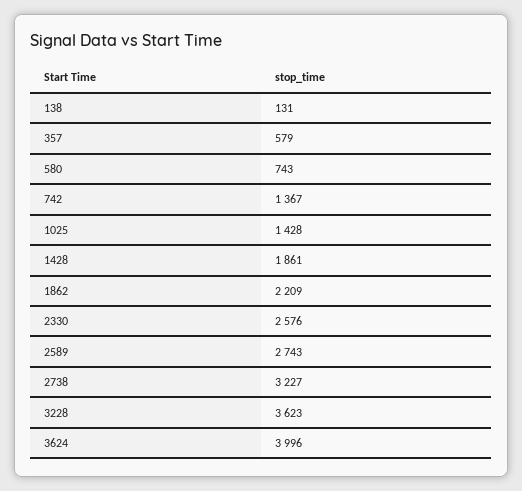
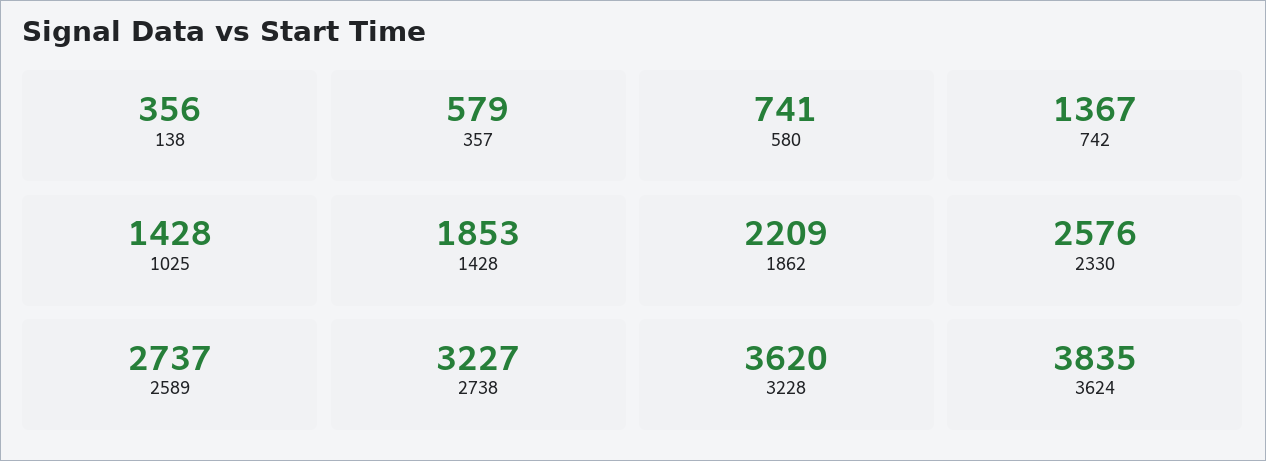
  {
-   "138": 131,
+   "138": 356,
    "357": 579,
-   "580": 743,
+   "580": 741,
    "742": 1367,
    "1025": 1428,
-   "1428": 1861,
+   "1428": 1853,
    "1862": 2209,
    "2330": 2576,
-   "2589": 2743,
+   "2589": 2737,
    "2738": 3227,
-   "3228": 3623,
+   "3228": 3620,
-   "3624": 3996
+   "3624": 3835
  }

